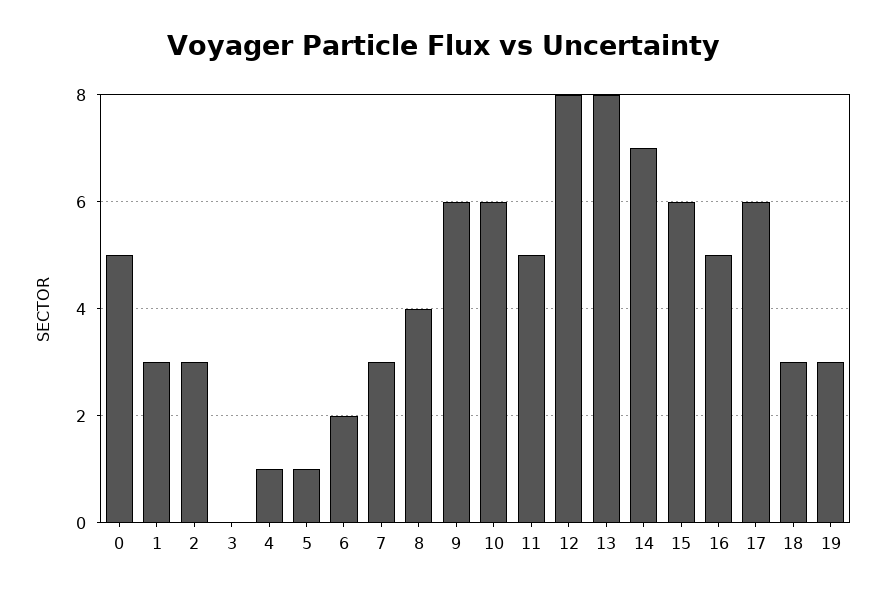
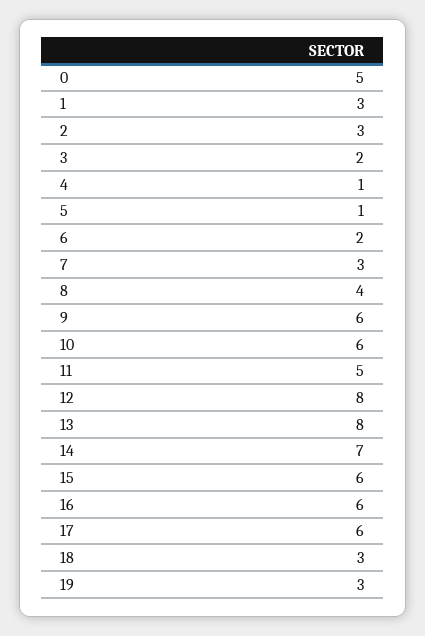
  {
    "0": 5,
    "1": 3,
    "2": 3,
-   "3": 0,
+   "3": 2,
    "4": 1,
    "5": 1,
    "6": 2,
    "7": 3,
    "8": 4,
    "9": 6,
    "10": 6,
    "11": 5,
    "12": 8,
    "13": 8,
    "14": 7,
    "15": 6,
-   "16": 5,
+   "16": 6,
    "17": 6,
    "18": 3,
    "19": 3
  }

